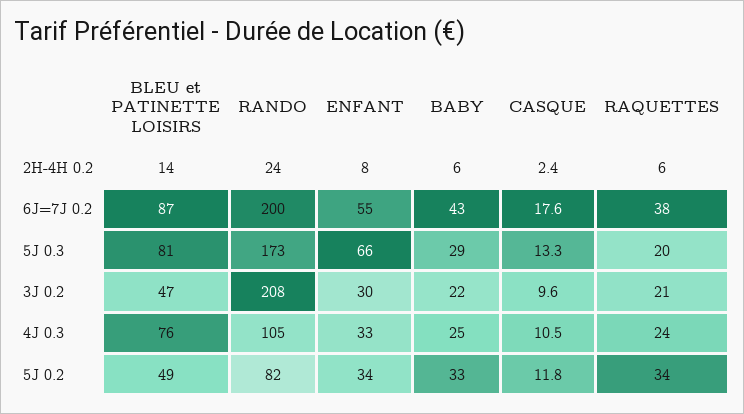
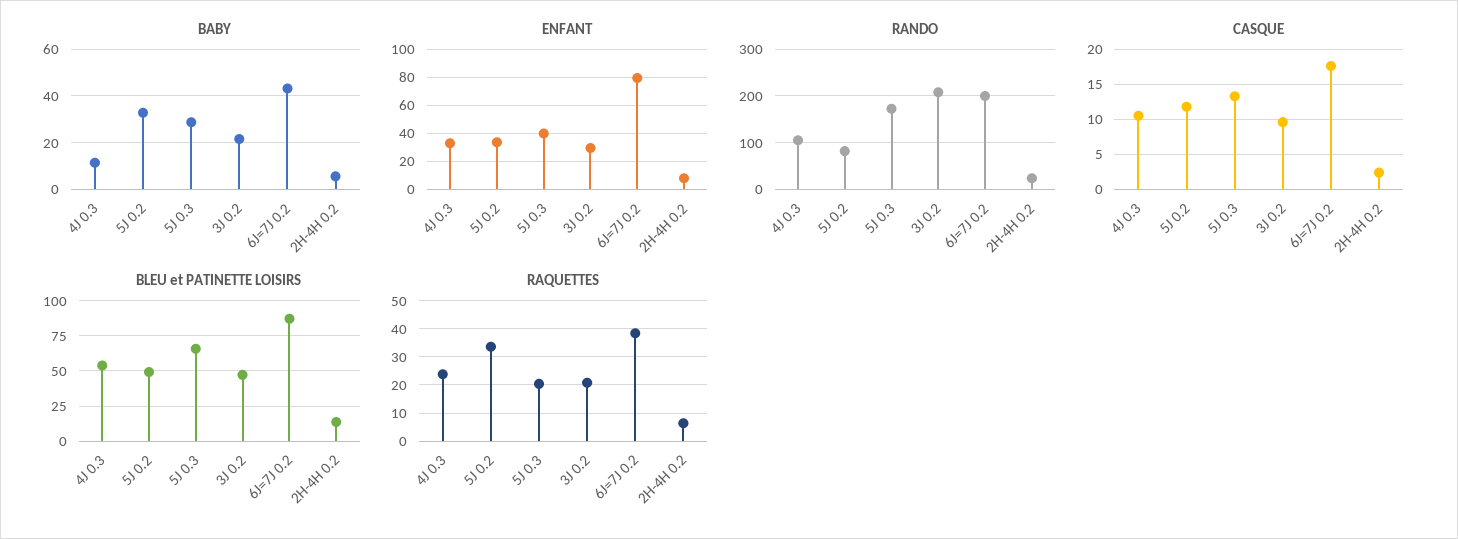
  {
    "BLEU et PATINETTE LOISIRS": {
      "2H-4H 0.2": 14,
      "6J=7J 0.2": 87,
-     "5J 0.3": 81,
+     "5J 0.3": 65,
      "3J 0.2": 47,
-     "4J 0.3": 76,
+     "4J 0.3": 55,
      "5J 0.2": 49
    },
    "RANDO": {
      "2H-4H 0.2": 24,
      "6J=7J 0.2": 200,
      "5J 0.3": 173,
      "3J 0.2": 208,
      "4J 0.3": 105,
      "5J 0.2": 82
    },
    "ENFANT": {
      "2H-4H 0.2": 8,
-     "6J=7J 0.2": 55,
+     "6J=7J 0.2": 80,
-     "5J 0.3": 66,
+     "5J 0.3": 40,
      "3J 0.2": 30,
      "4J 0.3": 33,
      "5J 0.2": 34
    },
    "BABY": {
      "2H-4H 0.2": 6,
      "6J=7J 0.2": 43,
      "5J 0.3": 29,
      "3J 0.2": 22,
-     "4J 0.3": 25,
+     "4J 0.3": 10,
      "5J 0.2": 33
    },
    "CASQUE": {
      "2H-4H 0.2": 2.4,
      "6J=7J 0.2": 17.6,
      "5J 0.3": 13.3,
      "3J 0.2": 9.6,
      "4J 0.3": 10.5,
      "5J 0.2": 11.8
    },
    "RAQUETTES": {
      "2H-4H 0.2": 6,
      "6J=7J 0.2": 38,
      "5J 0.3": 20,
      "3J 0.2": 21,
      "4J 0.3": 24,
      "5J 0.2": 34
    }
  }

